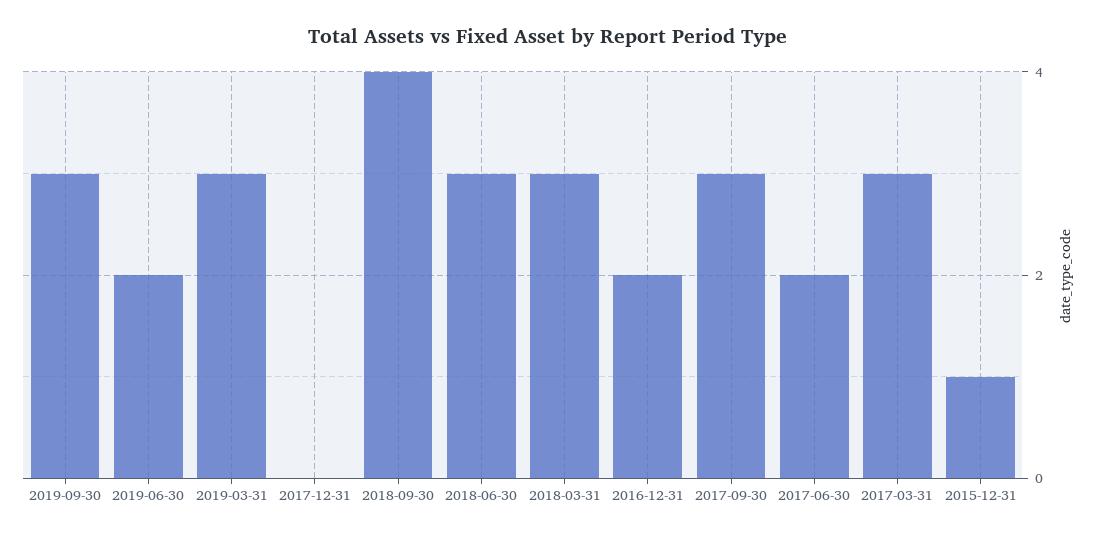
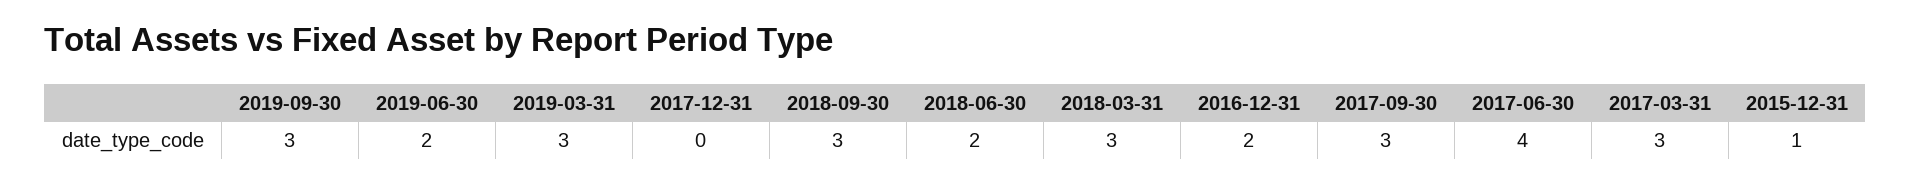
  {
    "2019-09-30": 3,
    "2019-06-30": 2,
    "2019-03-31": 3,
    "2017-12-31": 0,
-   "2018-09-30": 4,
+   "2018-09-30": 3,
-   "2018-06-30": 3,
+   "2018-06-30": 2,
    "2018-03-31": 3,
    "2016-12-31": 2,
    "2017-09-30": 3,
-   "2017-06-30": 2,
+   "2017-06-30": 4,
    "2017-03-31": 3,
    "2015-12-31": 1
  }

